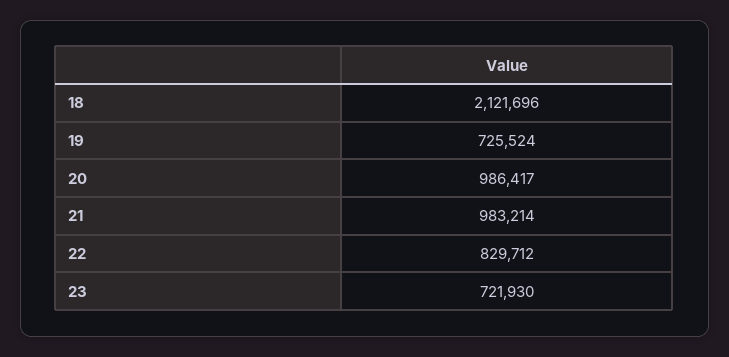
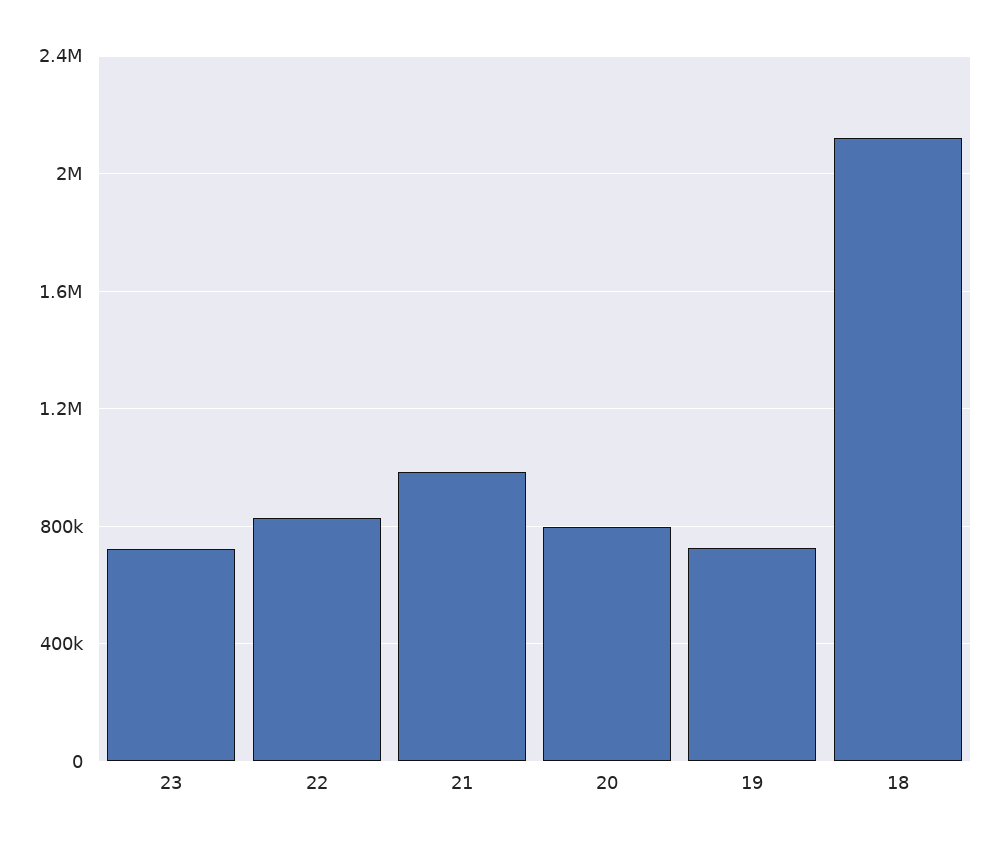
  {
    "18": 2121696,
    "19": 725524,
-   "20": 986417,
+   "20": 800000,
    "21": 983214,
    "22": 829712,
    "23": 721930
  }

